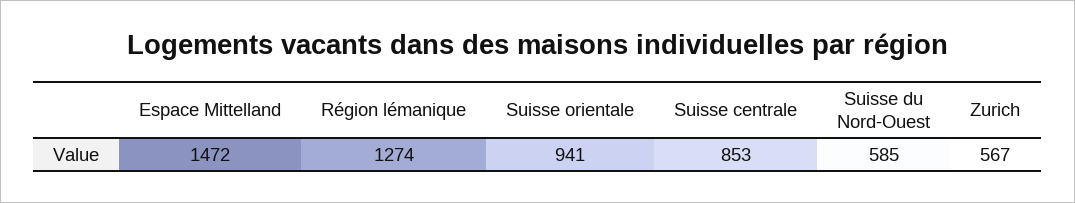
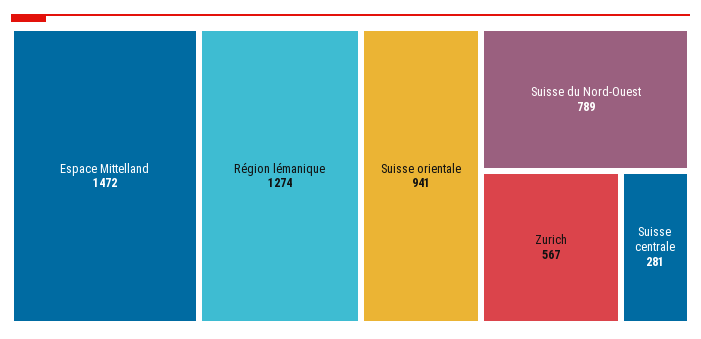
  {
    "Espace Mittelland": 1472,
    "Région lémanique": 1274,
    "Suisse orientale": 941,
-   "Suisse centrale": 853,
+   "Suisse centrale": 281,
-   "Suisse du Nord-Ouest": 585,
+   "Suisse du Nord-Ouest": 789,
    "Zurich": 567
  }

